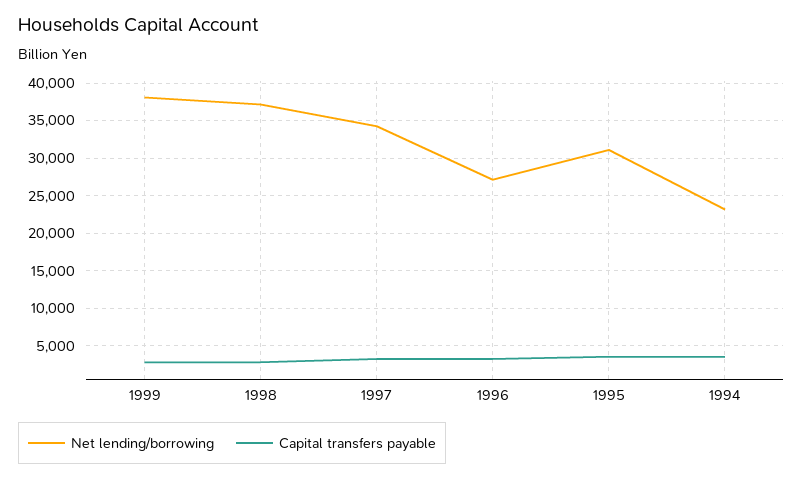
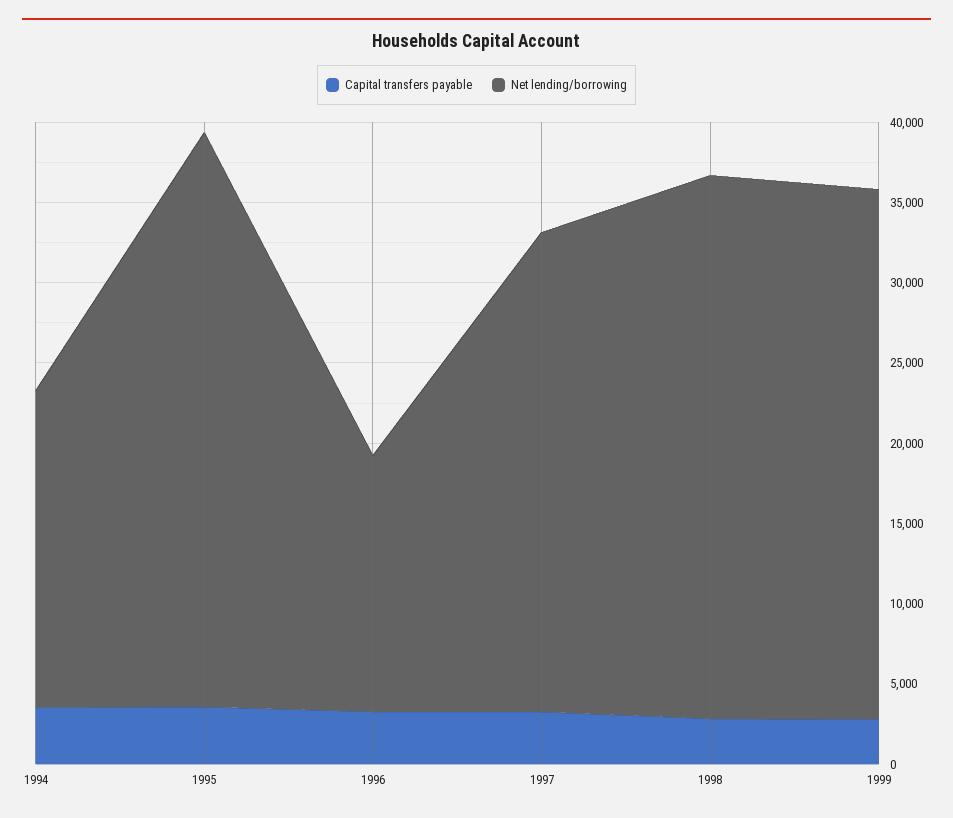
  {
    "Net lending/borrowing": {
-     "1999": 38000,
+     "1999": 33000,
-     "1998": 37000,
+     "1998": 34000,
-     "1997": 34000,
+     "1997": 30000,
-     "1996": 27000,
+     "1996": 16000,
-     "1995": 31000,
+     "1995": 36000,
-     "1994": 23000
+     "1994": 20000
    },
    "Capital transfers payable": {
      "1999": 3000,
      "1998": 3000,
      "1997": 3000,
      "1996": 3000,
      "1995": 4000,
      "1994": 4000
    }
  }

